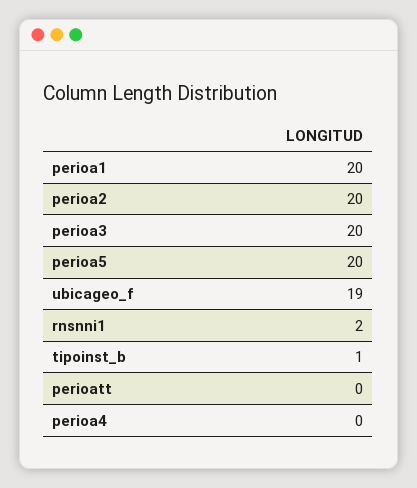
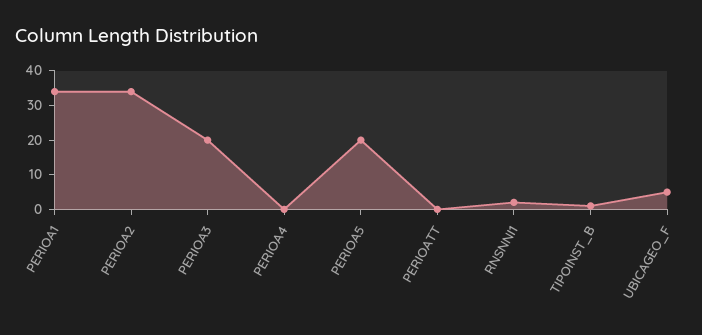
  {
-   "perioa1": 20,
+   "perioa1": 35,
-   "perioa2": 20,
+   "perioa2": 35,
    "perioa3": 20,
    "perioa5": 20,
-   "ubicageo_f": 19,
+   "ubicageo_f": 5,
    "rnsnni1": 2,
    "tipoinst_b": 1,
    "perioatt": 0,
    "perioa4": 0
  }

